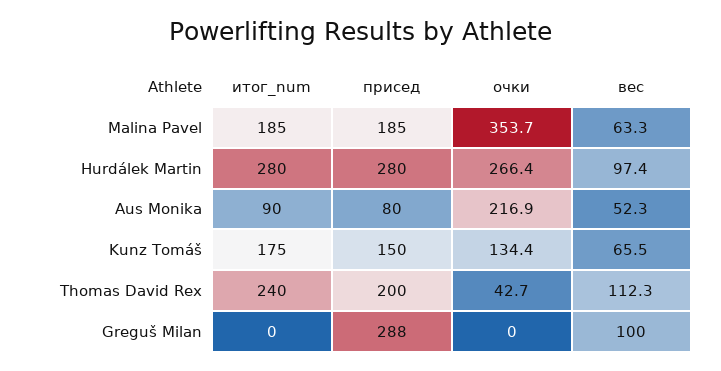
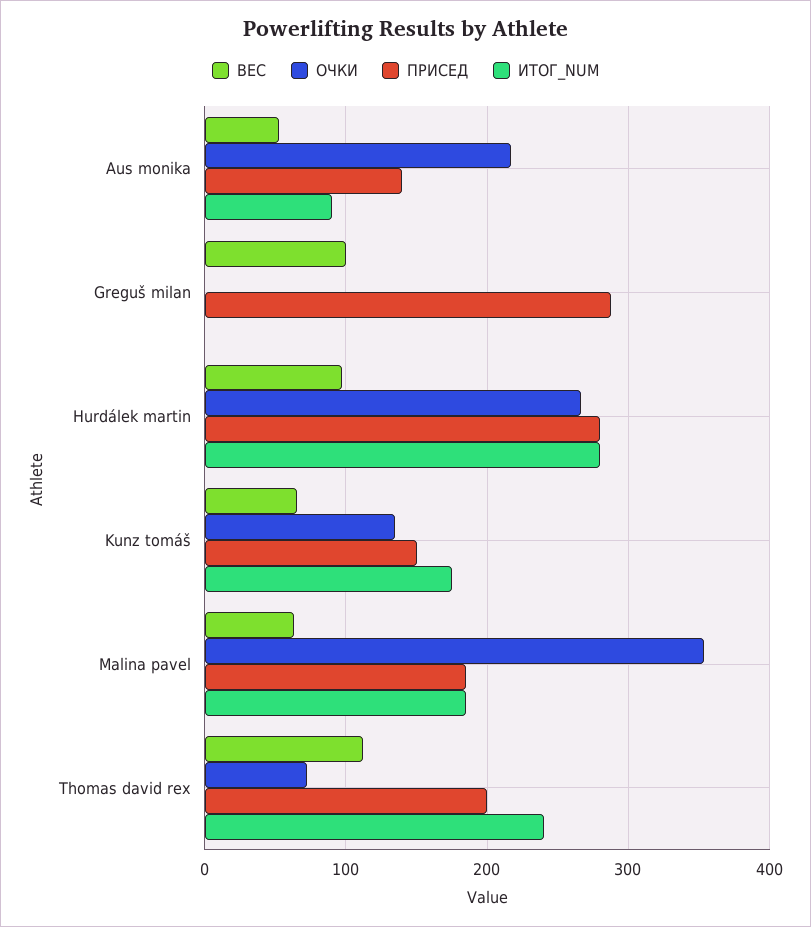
  {
    "итог_num": {
      "Malina Pavel": 185,
      "Hurdálek Martin": 280,
      "Aus Monika": 90,
      "Kunz Tomáš": 175,
      "Thomas David Rex": 240,
      "Greguš Milan": 0
    },
    "присед": {
      "Malina Pavel": 185,
      "Hurdálek Martin": 280,
-     "Aus Monika": 80,
+     "Aus Monika": 140,
      "Kunz Tomáš": 150,
      "Thomas David Rex": 200,
      "Greguš Milan": 288
    },
    "очки": {
      "Malina Pavel": 353.7,
      "Hurdálek Martin": 266.4,
      "Aus Monika": 216.9,
      "Kunz Tomáš": 134.4,
-     "Thomas David Rex": 42.7,
+     "Thomas David Rex": 70,
      "Greguš Milan": 0
    },
    "вес": {
      "Malina Pavel": 63.3,
      "Hurdálek Martin": 97.4,
      "Aus Monika": 52.3,
      "Kunz Tomáš": 65.5,
      "Thomas David Rex": 112.3,
      "Greguš Milan": 100
    }
  }

